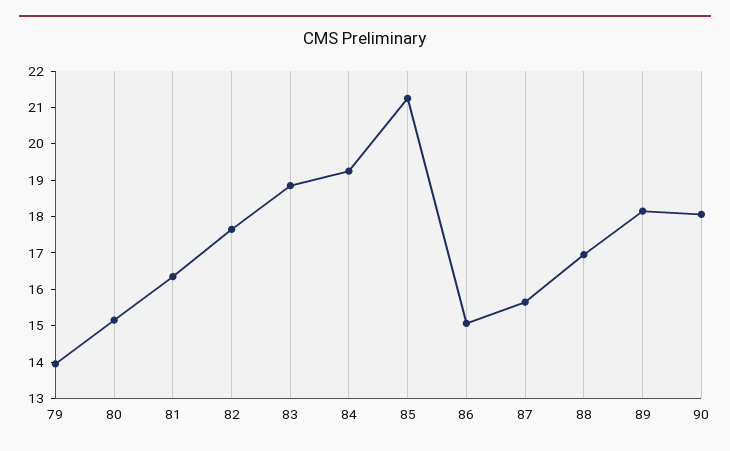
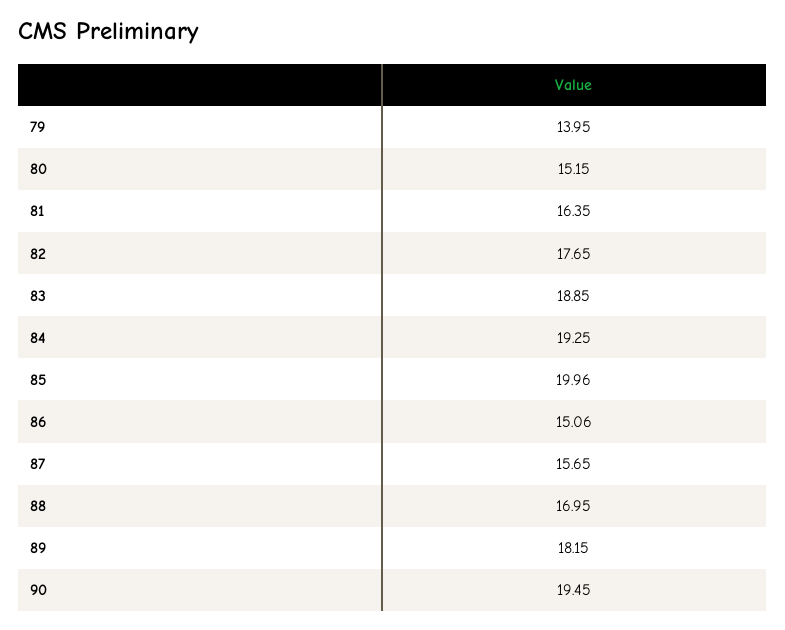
  {
    "79": 13.95,
    "80": 15.15,
    "81": 16.35,
    "82": 17.65,
    "83": 18.85,
    "84": 19.25,
-   "85": 21.25,
+   "85": 19.96,
    "86": 15.06,
    "87": 15.65,
    "88": 16.95,
    "89": 18.15,
-   "90": 18
+   "90": 19.45
  }

